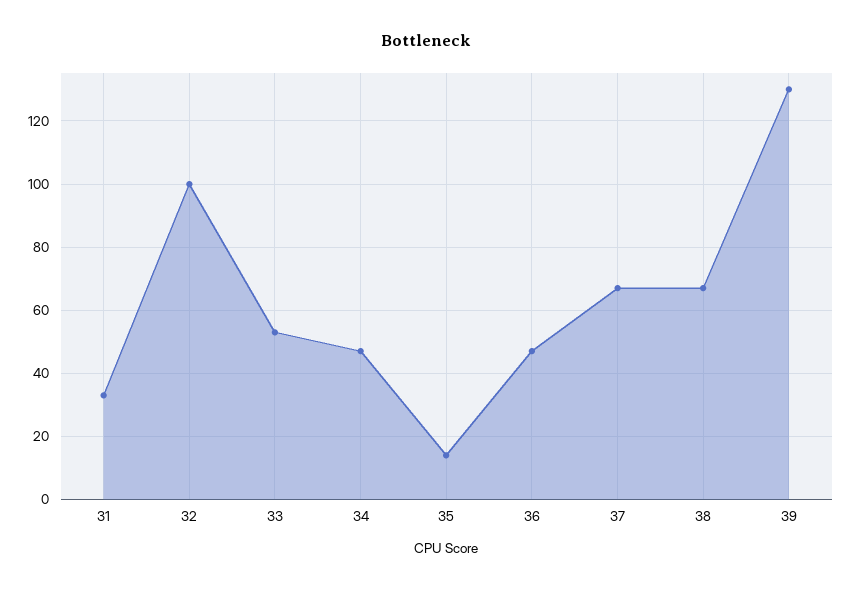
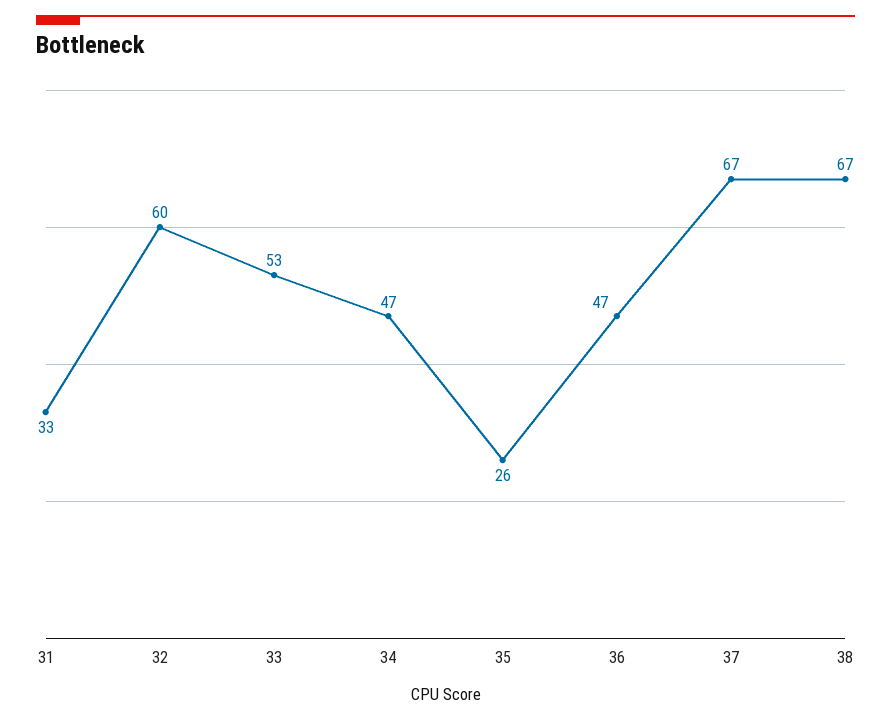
  {
    "31": 33,
-   "32": 100,
+   "32": 60,
    "33": 53,
    "34": 47,
-   "35": 15,
+   "35": 26,
    "36": 47,
    "37": 67,
-   "38": 67,
+   "38": 67
-   "39": 130
  }

